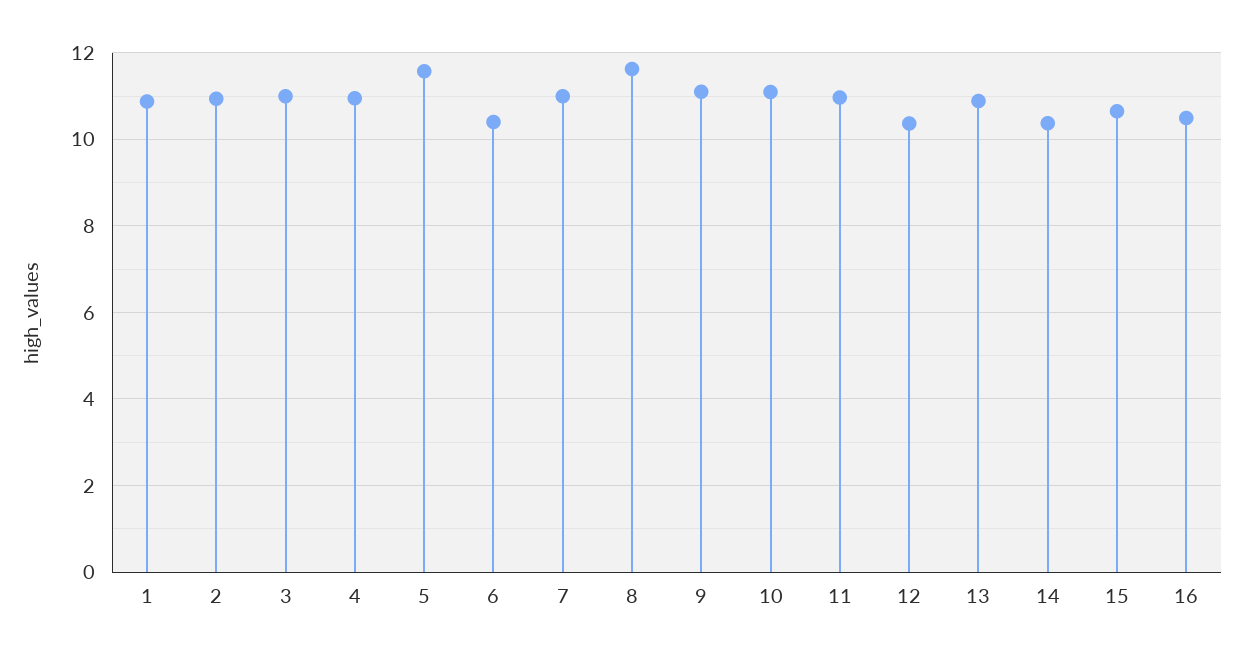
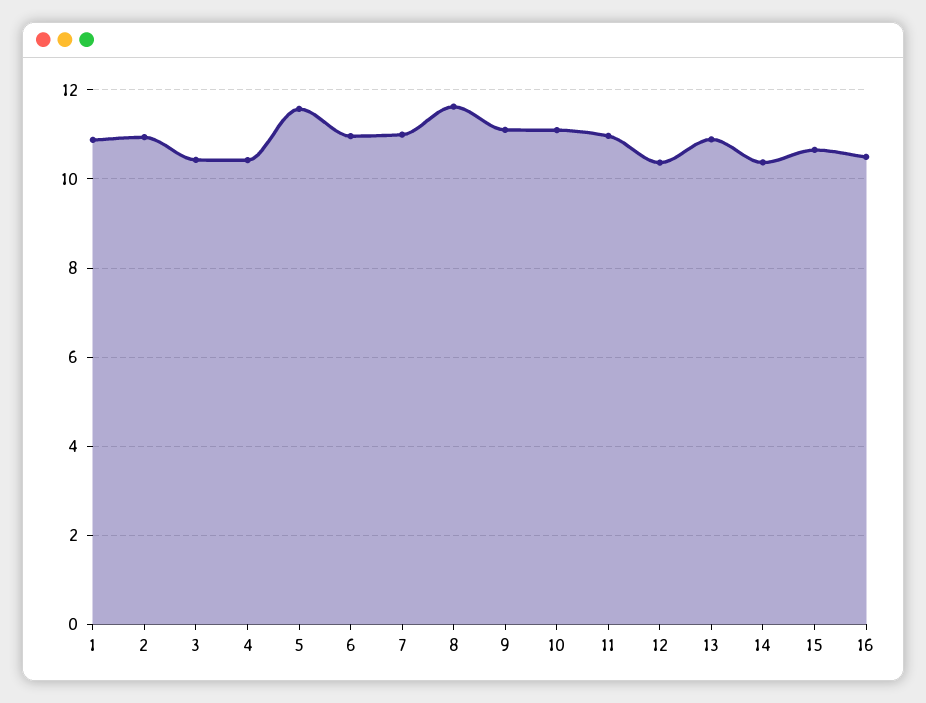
  {
    "1": 10.8,
    "2": 11,
-   "3": 11,
+   "3": 10.4,
-   "4": 11,
+   "4": 10.4,
    "5": 11.6,
-   "6": 10.4,
+   "6": 11,
    "7": 11,
    "8": 11.6,
    "9": 11.2,
    "10": 11,
    "11": 11,
    "12": 10.4,
    "13": 10.8,
    "14": 10.4,
    "15": 10.6,
    "16": 10.4
  }

